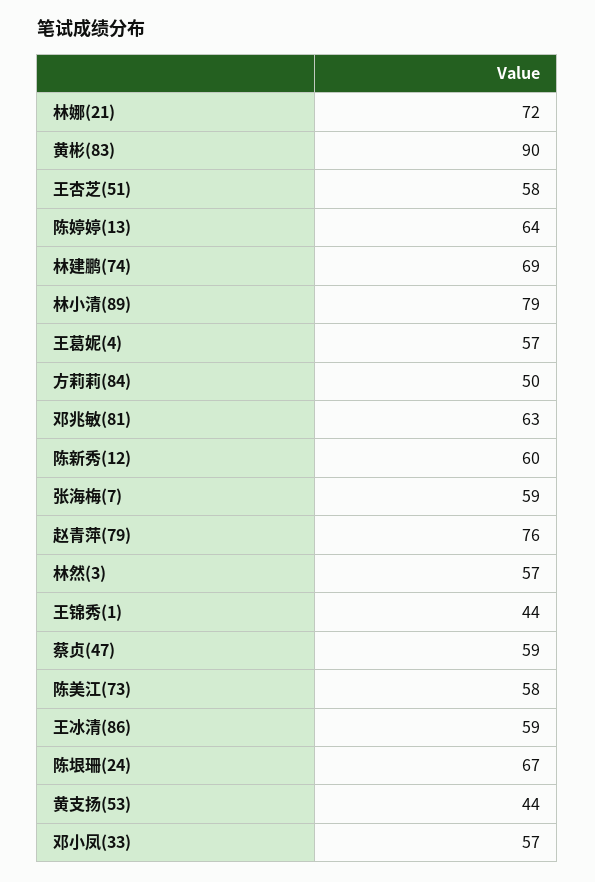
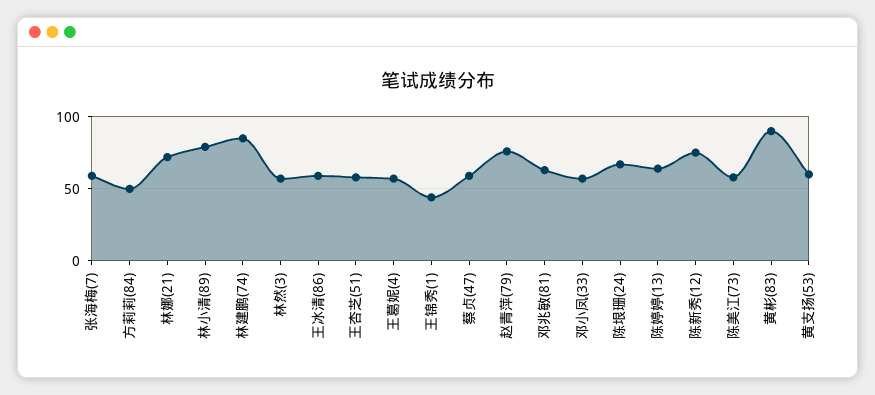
  {
    "林娜(21)": 72,
    "黄彬(83)": 90,
    "王杏芝(51)": 58,
    "陈婷婷(13)": 64,
-   "林建鹏(74)": 69,
+   "林建鹏(74)": 85,
    "林小清(89)": 79,
    "王葛妮(4)": 57,
    "方莉莉(84)": 50,
    "邓兆敏(81)": 63,
-   "陈新秀(12)": 60,
+   "陈新秀(12)": 75,
    "张海梅(7)": 59,
    "赵青萍(79)": 76,
    "林然(3)": 57,
    "王锦秀(1)": 44,
    "蔡贞(47)": 59,
    "陈美江(73)": 58,
    "王冰清(86)": 59,
    "陈垠珊(24)": 67,
-   "黄支扬(53)": 44,
+   "黄支扬(53)": 60,
    "邓小凤(33)": 57
  }

